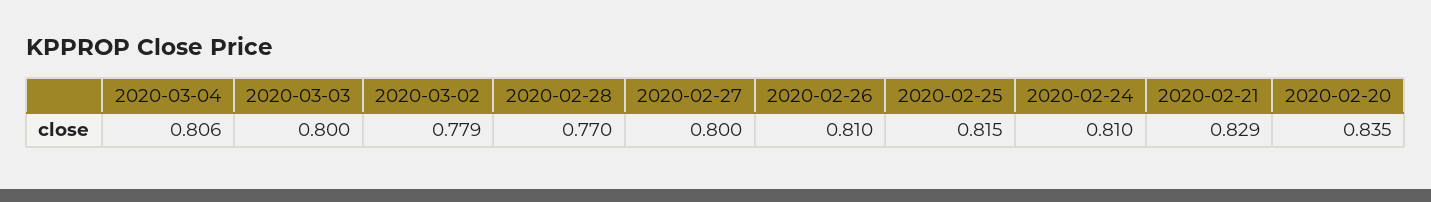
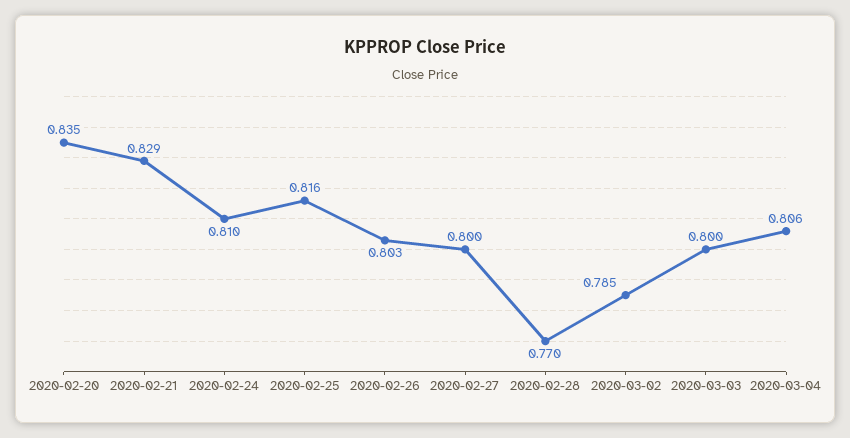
  {
    "2020-03-04": 0.806,
    "2020-03-03": 0.8,
-   "2020-03-02": 0.779,
+   "2020-03-02": 0.785,
    "2020-02-28": 0.77,
    "2020-02-27": 0.8,
-   "2020-02-26": 0.81,
+   "2020-02-26": 0.803,
-   "2020-02-25": 0.815,
+   "2020-02-25": 0.816,
    "2020-02-24": 0.81,
    "2020-02-21": 0.829,
    "2020-02-20": 0.835
  }

